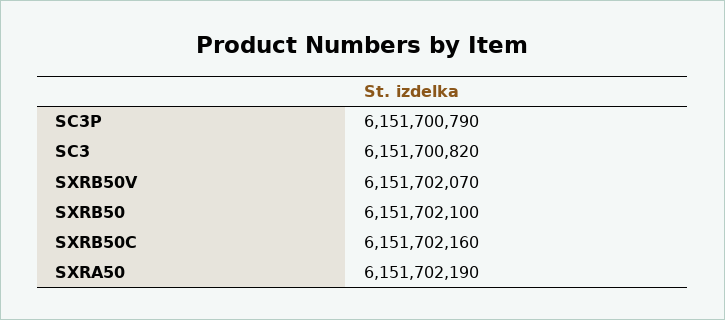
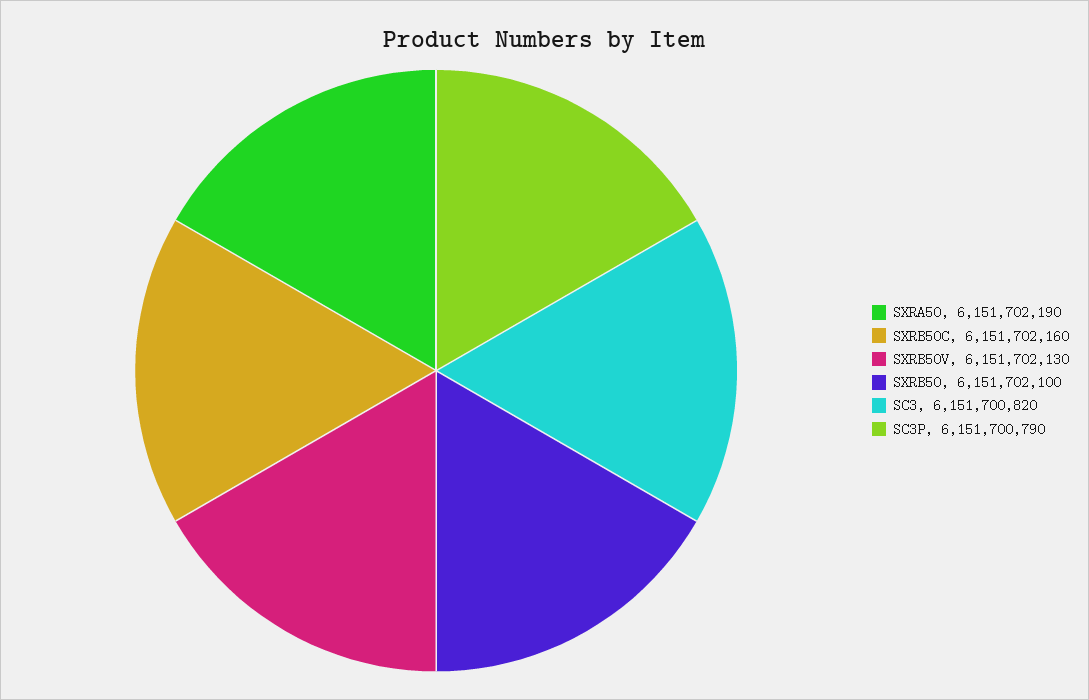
  {
    "SC3P": 6151700790,
    "SC3": 6151700820,
-   "SXRB50V": 6151702070,
+   "SXRB50V": 6151702130,
    "SXRB50": 6151702100,
    "SXRB50C": 6151702160,
    "SXRA50": 6151702190
  }

